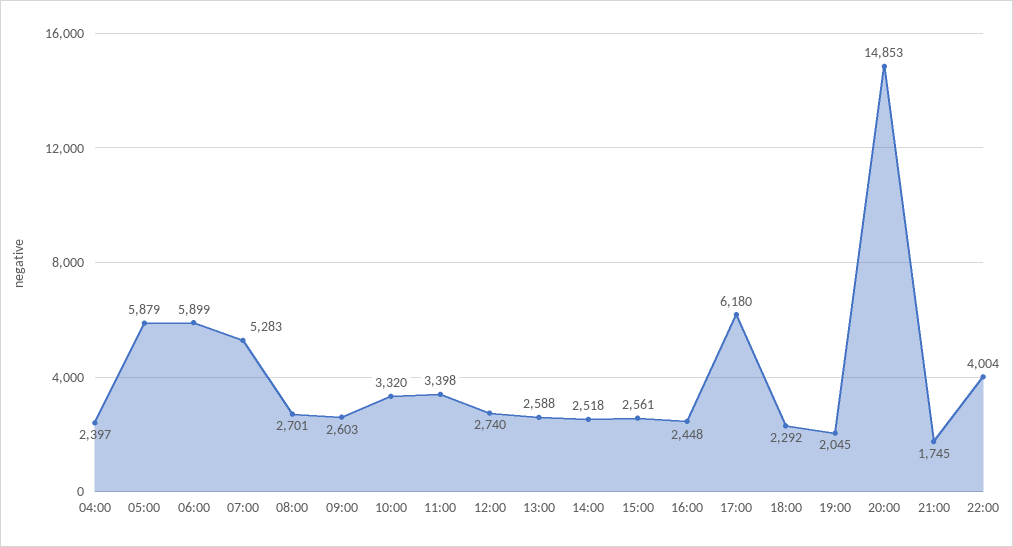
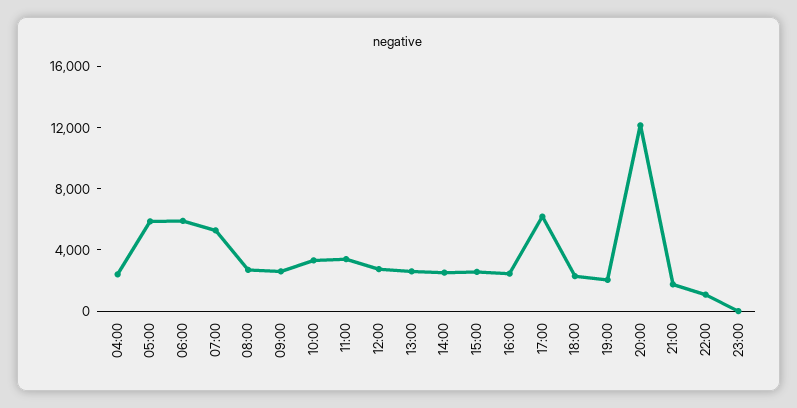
  {
    "04:00": 2397,
    "05:00": 5879,
    "06:00": 5899,
    "07:00": 5283,
    "08:00": 2701,
    "09:00": 2603,
    "10:00": 3320,
    "11:00": 3398,
    "12:00": 2740,
    "13:00": 2588,
    "14:00": 2518,
    "15:00": 2561,
    "16:00": 2448,
    "17:00": 6180,
    "18:00": 2292,
    "19:00": 2045,
-   "20:00": 14853,
+   "20:00": 12000,
    "21:00": 1745,
-   "22:00": 4004
+   "22:00": 1000,
+   "23:00": 0
  }

